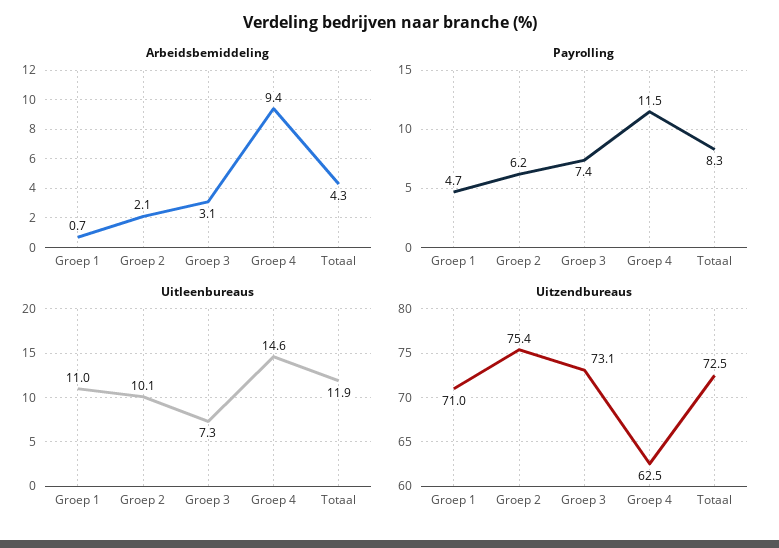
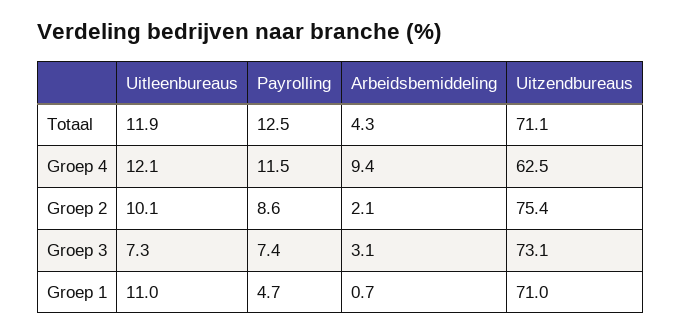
  {
    "Arbeidsbemiddeling": {
      "Groep 1": 0.7,
      "Groep 2": 2.1,
      "Groep 3": 3.1,
      "Groep 4": 9.4,
      "Totaal": 4.3
    },
    "Payrolling": {
      "Groep 1": 4.7,
-     "Groep 2": 6.2,
+     "Groep 2": 8.6,
      "Groep 3": 7.4,
      "Groep 4": 11.5,
-     "Totaal": 8.3
+     "Totaal": 12.5
    },
    "Uitleenbureaus": {
      "Groep 1": 11,
      "Groep 2": 10.1,
      "Groep 3": 7.3,
-     "Groep 4": 14.6,
+     "Groep 4": 12.1,
      "Totaal": 11.9
    },
    "Uitzendbureaus": {
      "Groep 1": 71,
      "Groep 2": 75.4,
      "Groep 3": 73.1,
      "Groep 4": 62.5,
-     "Totaal": 72.5
+     "Totaal": 71.1
    }
  }

